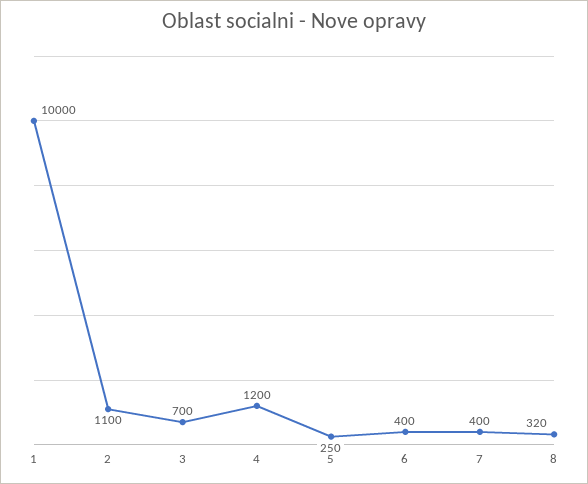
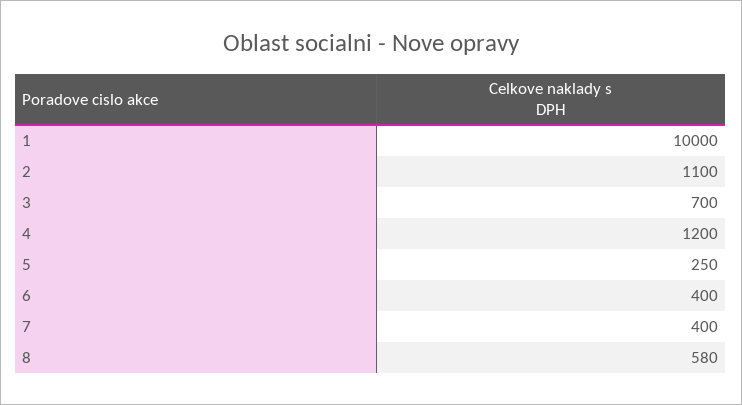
  {
    "1": 10000,
    "2": 1100,
    "3": 700,
    "4": 1200,
    "5": 250,
    "6": 400,
    "7": 400,
-   "8": 320
+   "8": 580
  }

